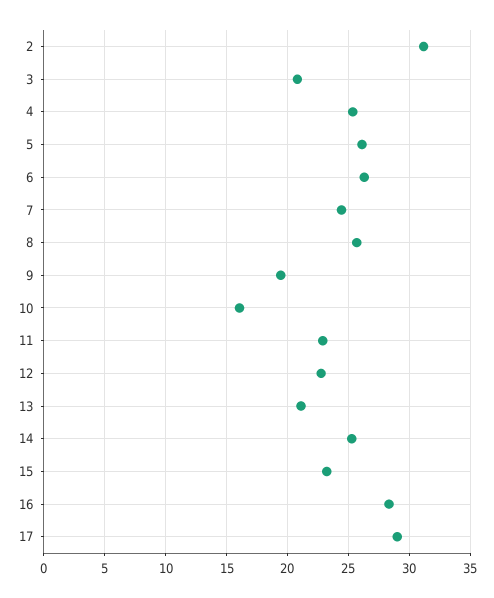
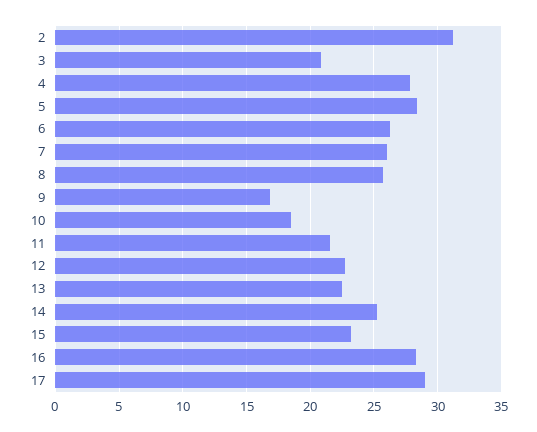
  {
    "2": 31,
    "3": 21,
-   "4": 25.5,
+   "4": 28,
-   "5": 26,
+   "5": 28.5,
    "6": 26.5,
-   "7": 24.5,
+   "7": 26,
    "8": 25.5,
-   "9": 19.5,
+   "9": 17,
-   "10": 16,
+   "10": 18.5,
-   "11": 23,
+   "11": 21.5,
    "12": 23,
-   "13": 21,
+   "13": 22.5,
    "14": 25.5,
    "15": 23,
    "16": 28.5,
    "17": 29
  }

